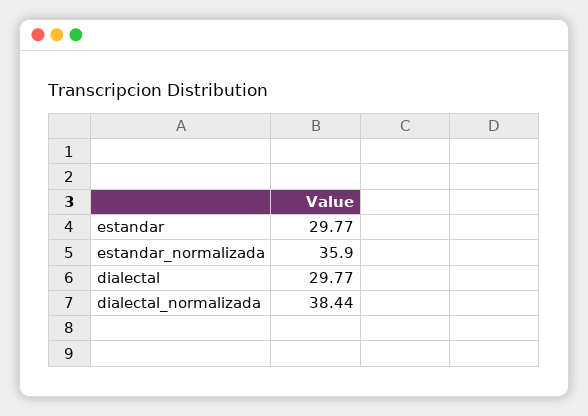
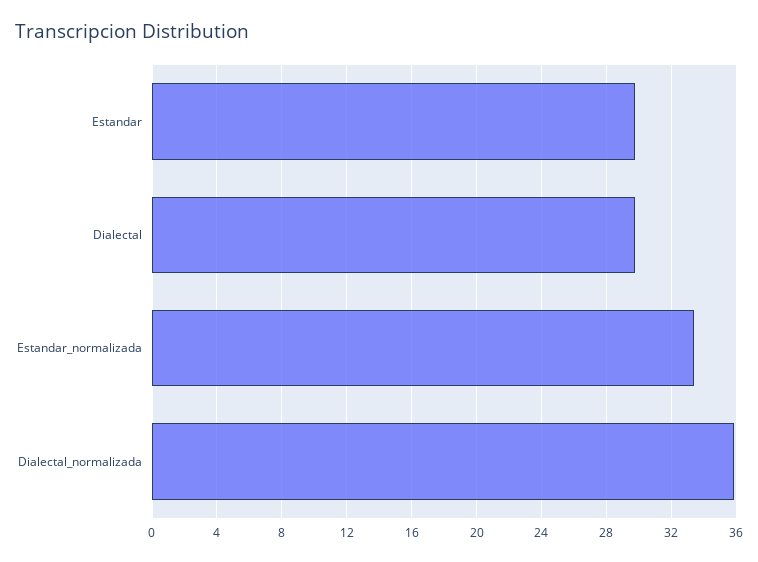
  {
    "estandar": 29.77,
-   "estandar_normalizada": 35.9,
+   "estandar_normalizada": 33.5,
    "dialectal": 29.77,
-   "dialectal_normalizada": 38.44
+   "dialectal_normalizada": 36
  }

